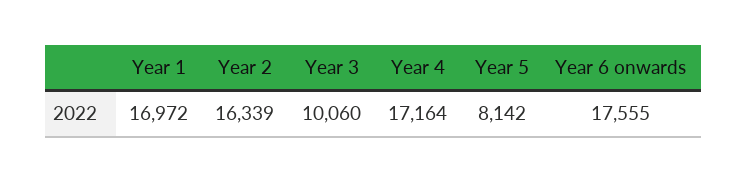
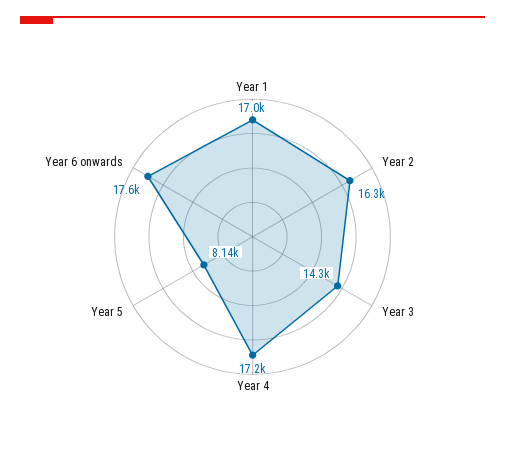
  {
    "Year 1": 16972,
    "Year 2": 16339,
-   "Year 3": 10060,
+   "Year 3": 14300,
    "Year 4": 17164,
    "Year 5": 8142,
    "Year 6 onwards": 17555
  }

